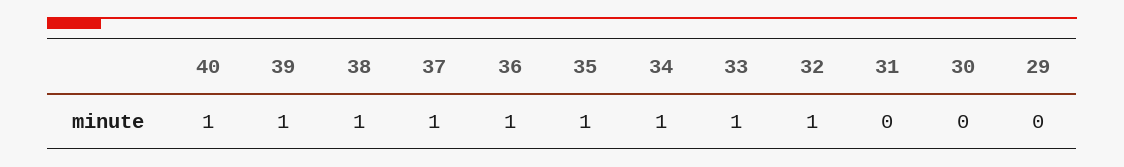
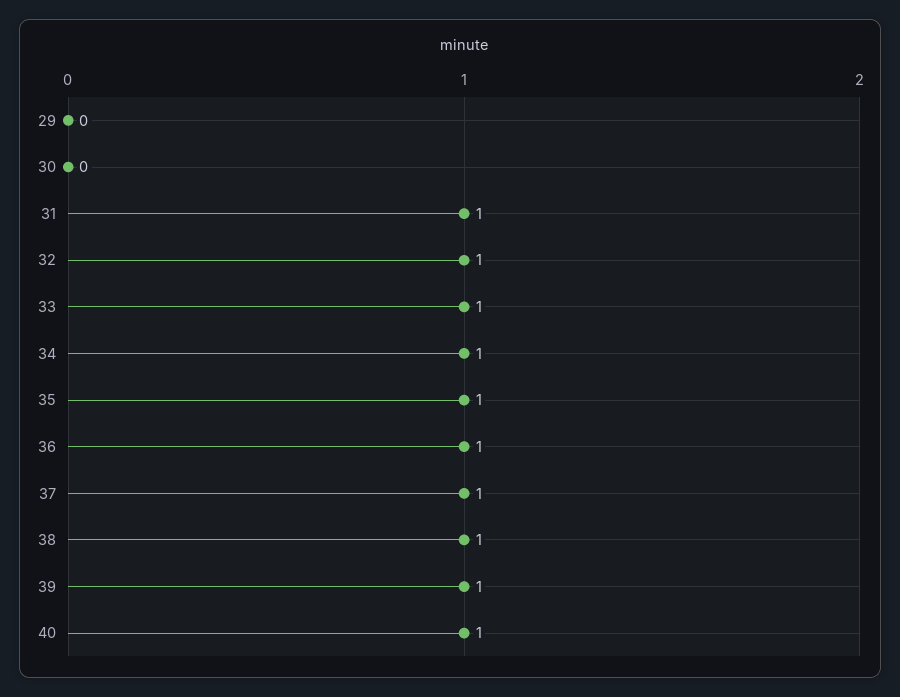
  {
    "40": 1,
    "39": 1,
    "38": 1,
    "37": 1,
    "36": 1,
    "35": 1,
    "34": 1,
    "33": 1,
    "32": 1,
-   "31": 0,
+   "31": 1,
    "30": 0,
    "29": 0
  }

